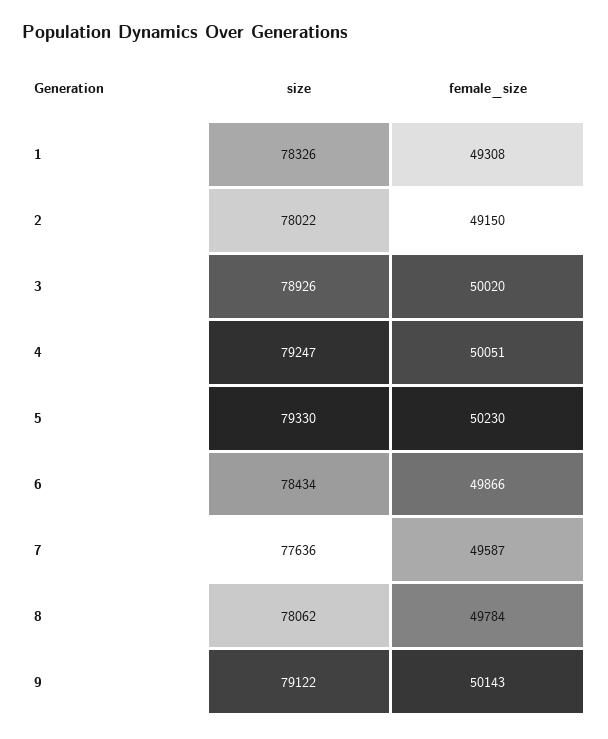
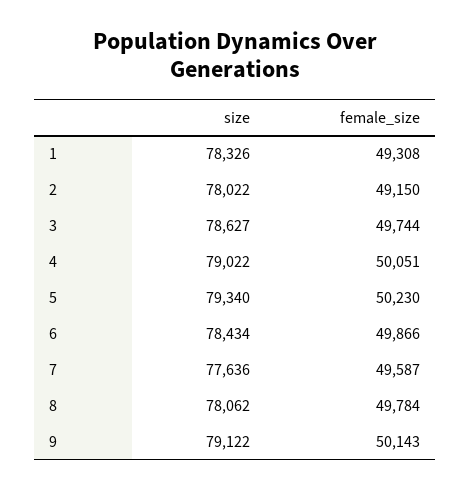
  {
    "size": {
      "1": 78326,
      "2": 78022,
-     "3": 78926,
+     "3": 78627,
-     "4": 79247,
+     "4": 79022,
-     "5": 79330,
+     "5": 79340,
      "6": 78434,
      "7": 77636,
      "8": 78062,
      "9": 79122
    },
    "female_size": {
      "1": 49308,
      "2": 49150,
-     "3": 50020,
+     "3": 49744,
      "4": 50051,
      "5": 50230,
      "6": 49866,
      "7": 49587,
      "8": 49784,
      "9": 50143
    }
  }

